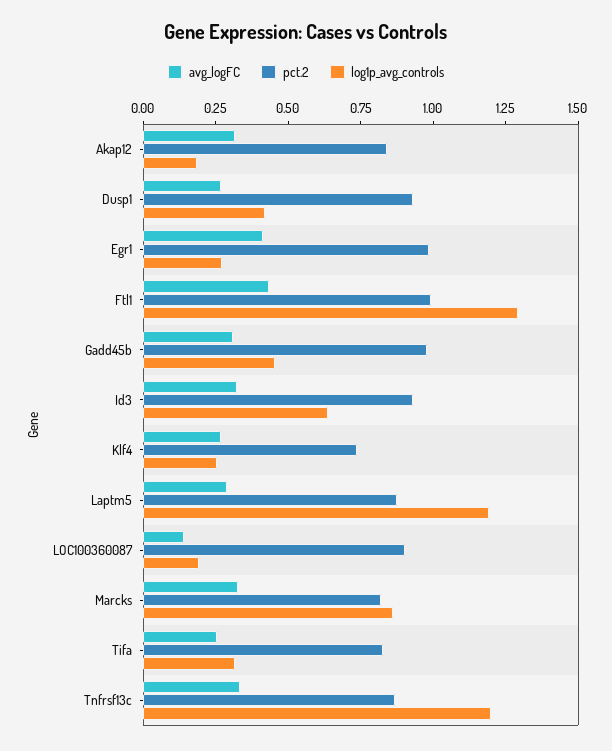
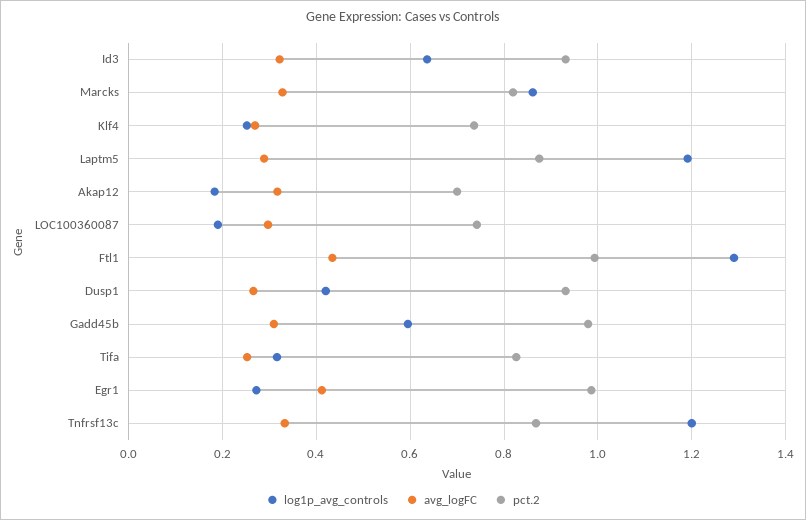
  {
    "avg_logFC": {
      "Akap12": 0.32,
      "Dusp1": 0.26,
      "Egr1": 0.42,
      "Ftl1": 0.44,
      "Gadd45b": 0.3,
      "Id3": 0.32,
      "Klf4": 0.26,
      "Laptm5": 0.28,
-     "LOC100360087": 0.15,
+     "LOC100360087": 0.3,
      "Marcks": 0.32,
      "Tifa": 0.26,
      "Tnfrsf13c": 0.34
    },
    "pct.2": {
-     "Akap12": 0.85,
+     "Akap12": 0.7,
      "Dusp1": 0.94,
      "Egr1": 0.98,
      "Ftl1": 1,
      "Gadd45b": 0.98,
      "Id3": 0.94,
      "Klf4": 0.74,
      "Laptm5": 0.88,
-     "LOC100360087": 0.9,
+     "LOC100360087": 0.74,
      "Marcks": 0.82,
      "Tifa": 0.82,
      "Tnfrsf13c": 0.86
    },
    "log1p_avg_controls": {
      "Akap12": 0.18,
      "Dusp1": 0.42,
      "Egr1": 0.28,
      "Ftl1": 1.3,
-     "Gadd45b": 0.45,
+     "Gadd45b": 0.6,
      "Id3": 0.64,
      "Klf4": 0.26,
      "Laptm5": 1.2,
      "LOC100360087": 0.2,
      "Marcks": 0.86,
      "Tifa": 0.32,
      "Tnfrsf13c": 1.2
    }
  }

